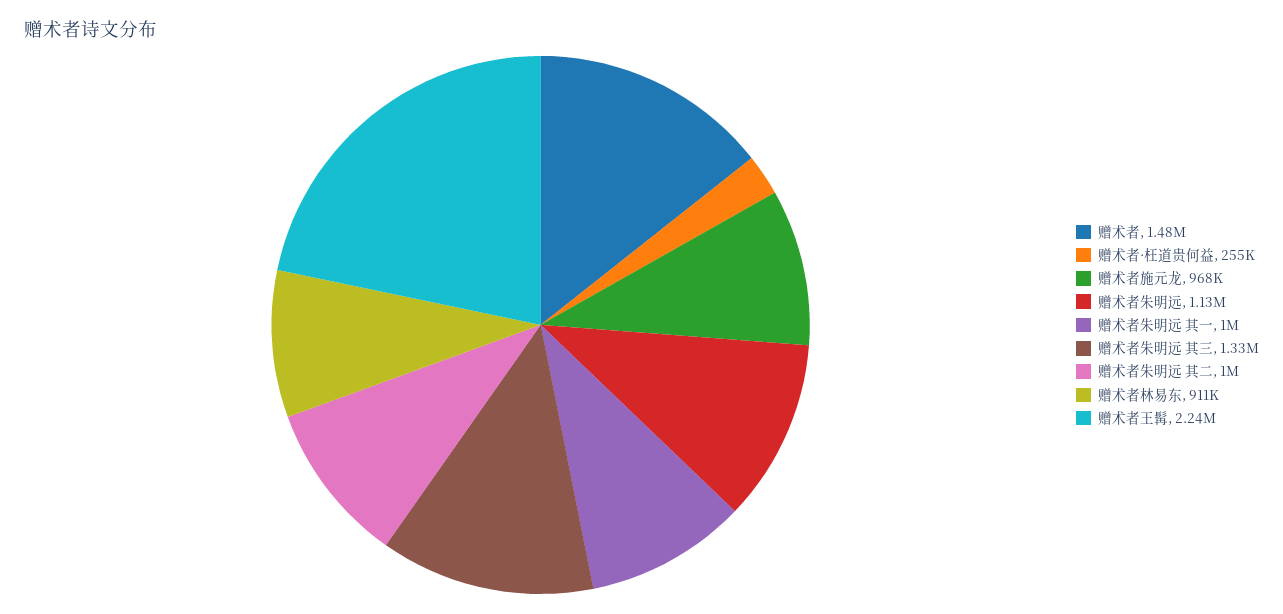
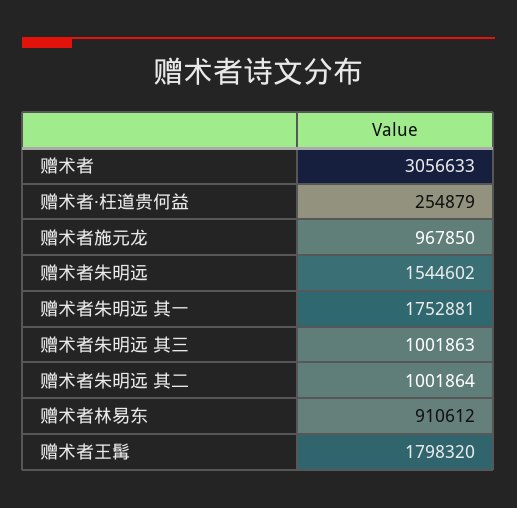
  {
-   "赠术者": 1480000,
+   "赠术者": 3056633,
    "赠术者·枉道贵何益": 254879,
    "赠术者施元龙": 967850,
-   "赠术者朱明远": 1130000,
+   "赠术者朱明远": 1544602,
-   "赠术者朱明远 其一": 1000000,
+   "赠术者朱明远 其一": 1752881,
-   "赠术者朱明远 其三": 1330000,
+   "赠术者朱明远 其三": 1001863,
    "赠术者朱明远 其二": 1001864,
    "赠术者林易东": 910612,
-   "赠术者王髯": 2240000
+   "赠术者王髯": 1798320
  }

